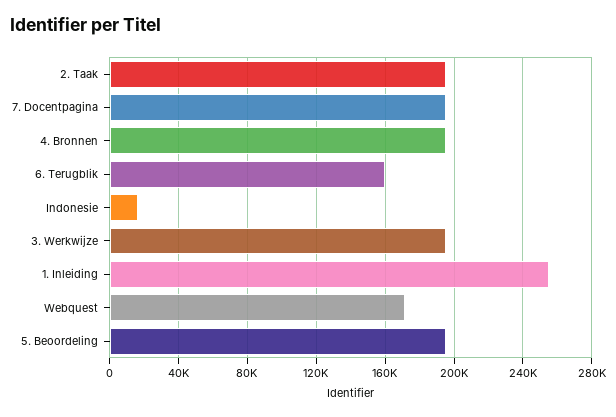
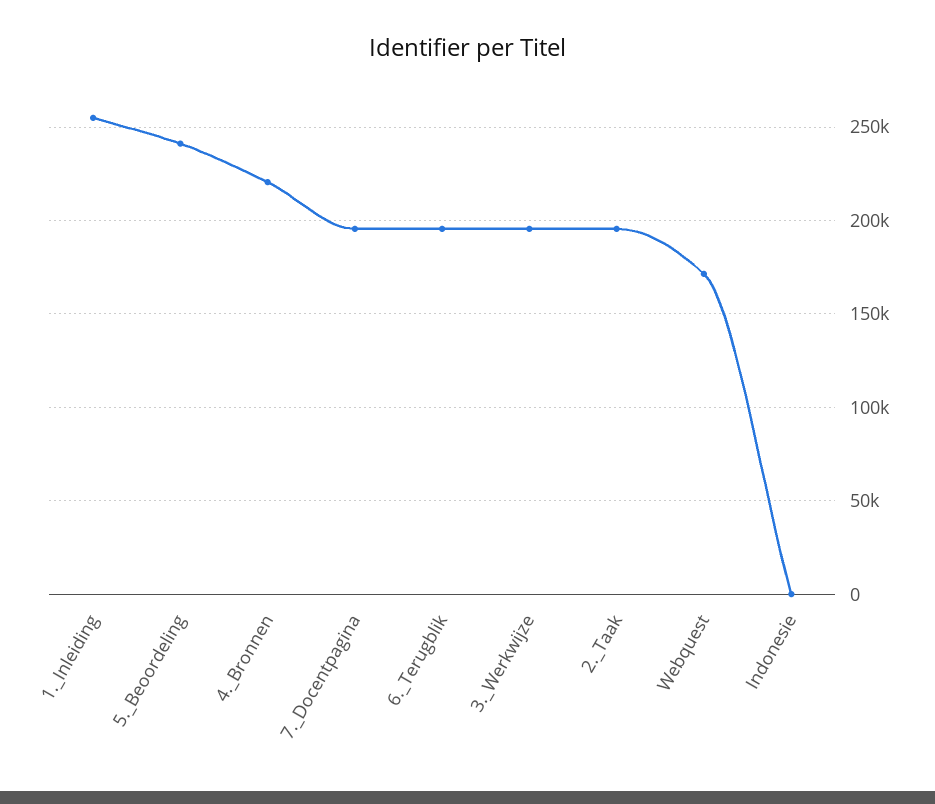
  {
    "2. Taak": 195000,
    "7. Docentpagina": 195000,
-   "4. Bronnen": 195000,
+   "4. Bronnen": 220000,
-   "6. Terugblik": 160000,
+   "6. Terugblik": 195000,
-   "Indonesie": 15000,
+   "Indonesie": 0,
    "3. Werkwijze": 195000,
    "1. Inleiding": 255000,
    "Webquest": 170000,
-   "5. Beoordeling": 195000
+   "5. Beoordeling": 240000
  }

